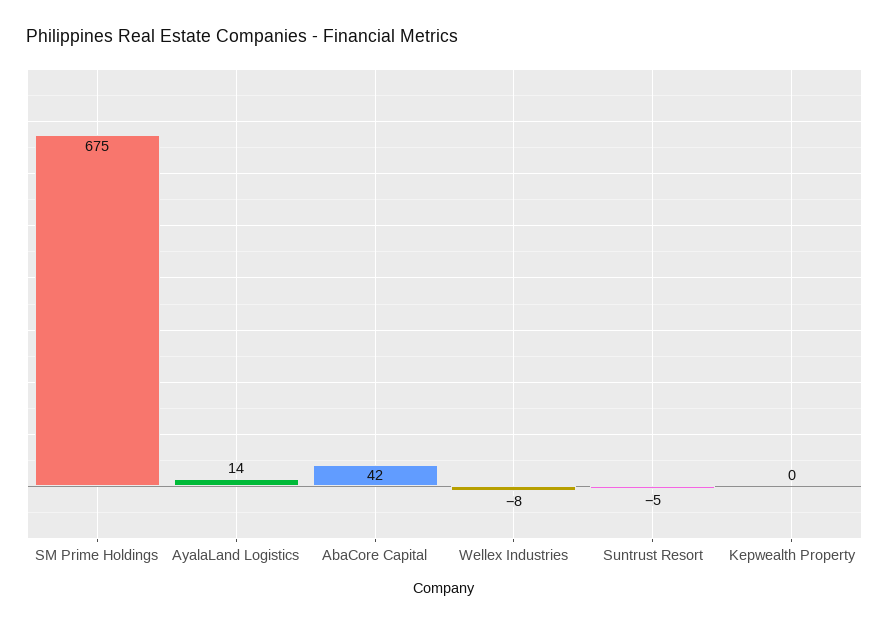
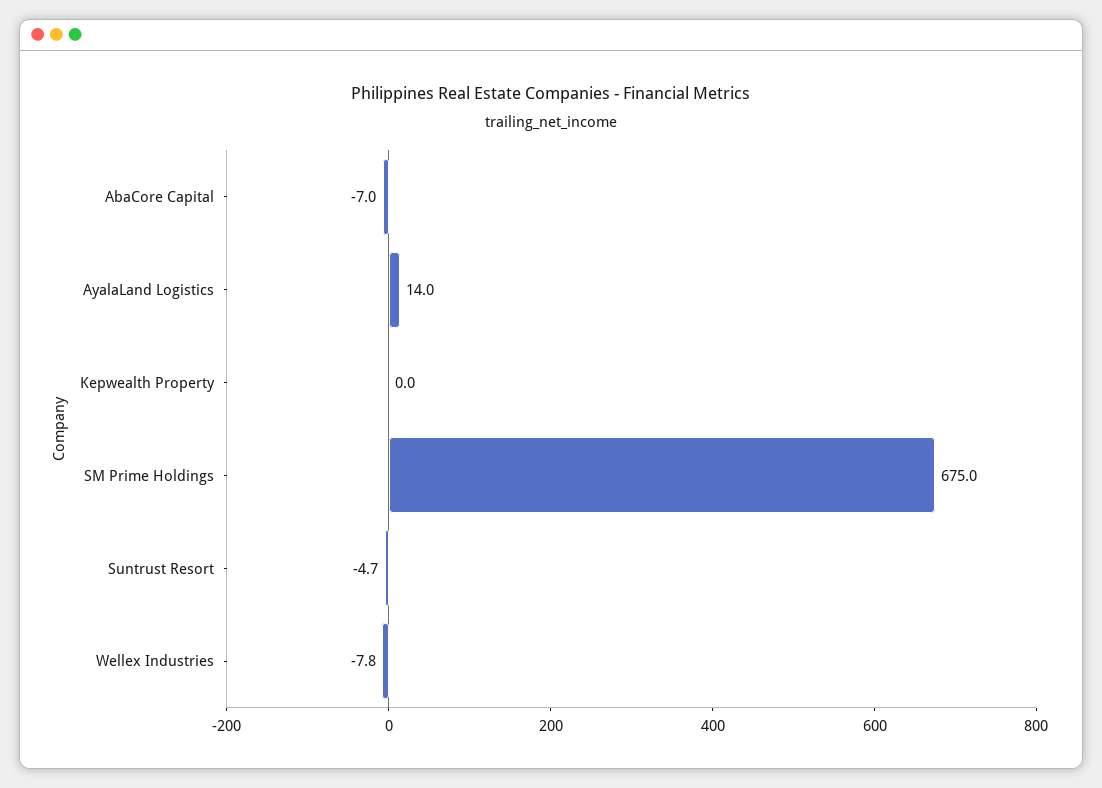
  {
    "SM Prime Holdings": 675,
    "AyalaLand Logistics": 14,
-   "AbaCore Capital": 42,
+   "AbaCore Capital": -7,
    "Wellex Industries": -7.8,
    "Suntrust Resort": -4.7,
    "Kepwealth Property": 0
  }

